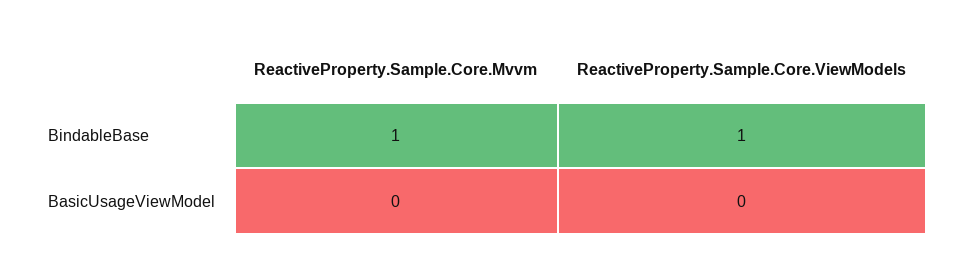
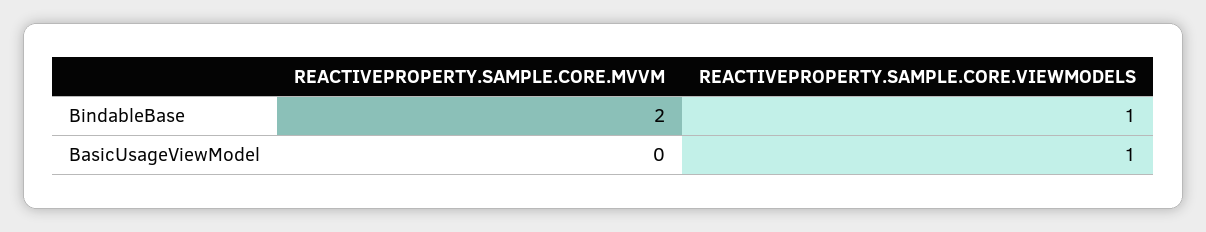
  {
    "ReactiveProperty.Sample.Core.Mvvm": {
-     "BindableBase": 1,
+     "BindableBase": 2,
      "BasicUsageViewModel": 0
    },
    "ReactiveProperty.Sample.Core.ViewModels": {
      "BindableBase": 1,
-     "BasicUsageViewModel": 0
+     "BasicUsageViewModel": 1
    }
  }

